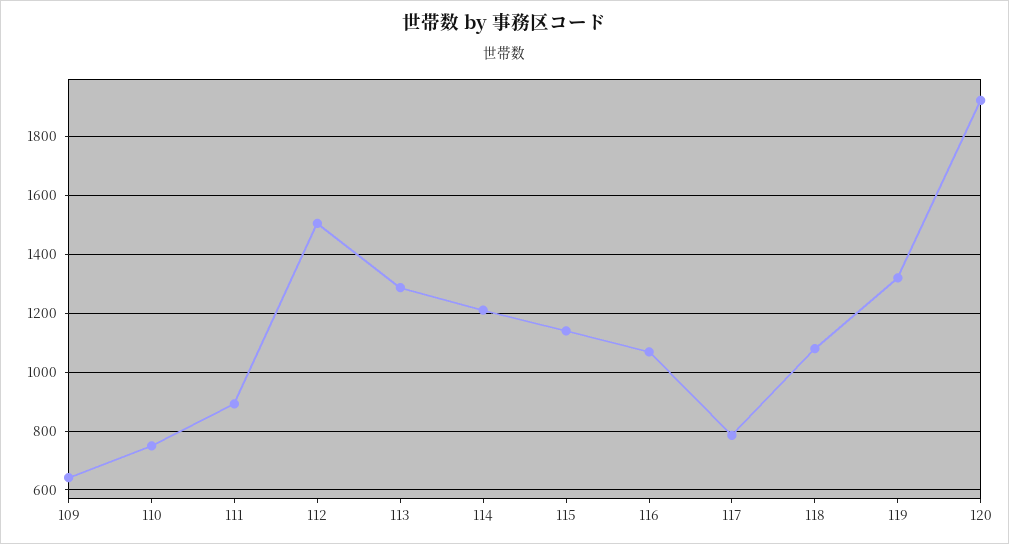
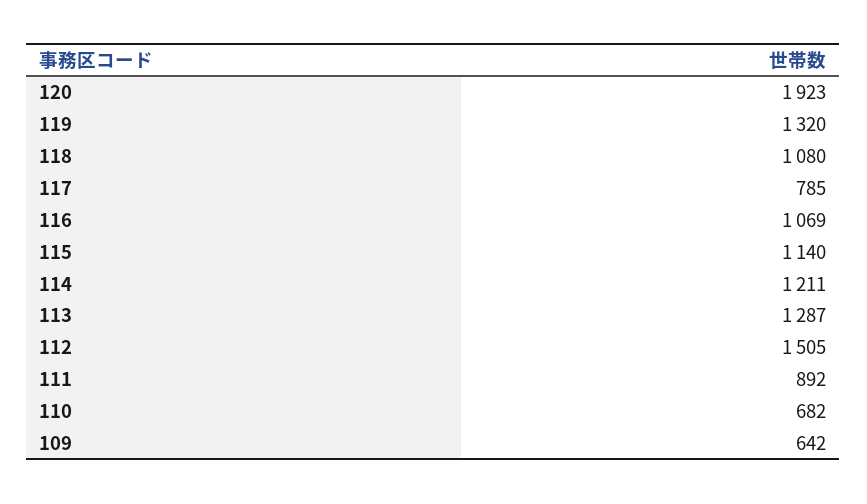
  {
    "109": 642,
-   "110": 750,
+   "110": 682,
    "111": 892,
    "112": 1505,
    "113": 1287,
    "114": 1211,
    "115": 1140,
    "116": 1069,
    "117": 785,
    "118": 1080,
    "119": 1320,
    "120": 1923
  }

